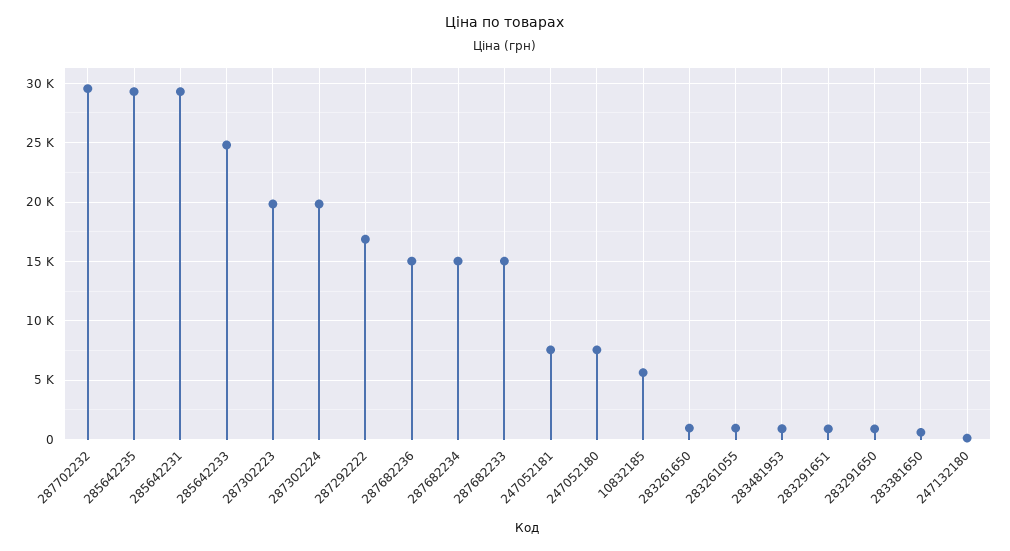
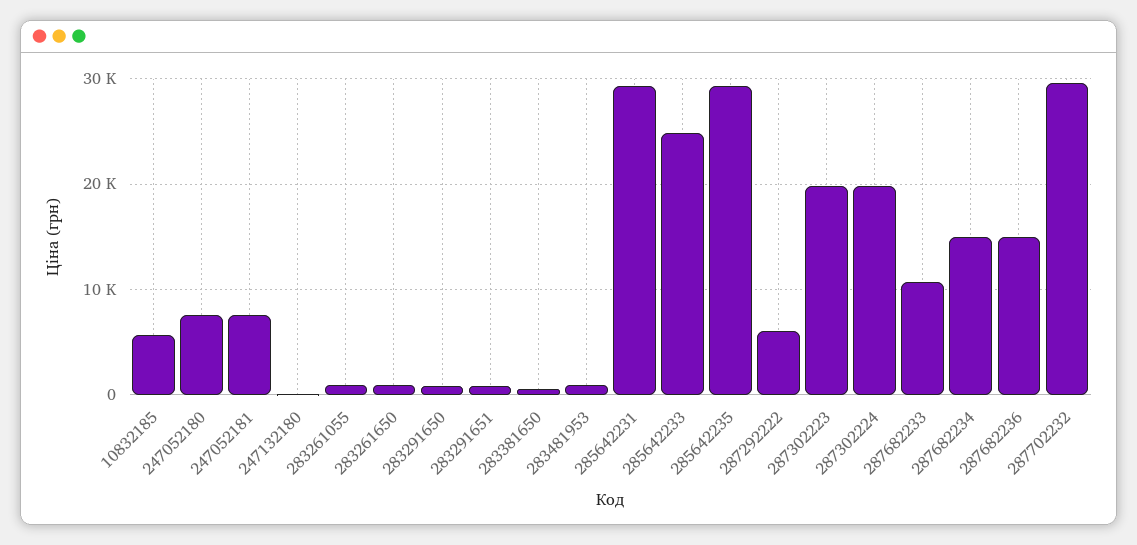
  {
    "287702232": 30000,
    "285642235": 29000,
    "285642231": 29000,
    "285642233": 25000,
    "287302223": 20000,
    "287302224": 20000,
-   "287292222": 17000,
+   "287292222": 6000,
    "287682236": 15000,
    "287682234": 15000,
-   "287682233": 15000,
+   "287682233": 11000,
    "247052181": 8000,
    "247052180": 8000,
    "10832185": 6000,
    "283261650": 1000,
    "283261055": 1000,
    "283481953": 1000,
    "283291651": 1000,
    "283291650": 1000,
    "283381650": 1000,
    "247132180": 0
  }

